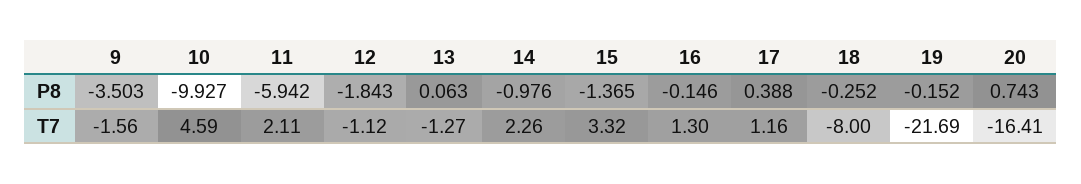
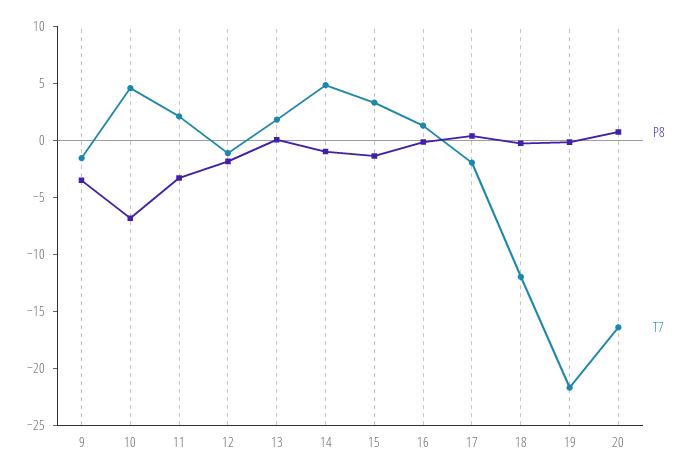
  {
    "P8": {
      "9": -3.503,
-     "10": -9.927,
+     "10": -7,
-     "11": -5.942,
+     "11": -3,
      "12": -1.843,
      "13": 0.063,
      "14": -0.976,
      "15": -1.365,
      "16": -0.146,
      "17": 0.388,
      "18": -0.252,
      "19": -0.152,
      "20": 0.743
    },
    "T7": {
      "9": -1.56,
      "10": 4.59,
      "11": 2.11,
      "12": -1.12,
-     "13": -1.27,
+     "13": 2,
-     "14": 2.26,
+     "14": 5,
      "15": 3.32,
      "16": 1.3,
-     "17": 1.16,
+     "17": -2,
-     "18": -8,
+     "18": -12,
      "19": -21.69,
      "20": -16.41
    }
  }

